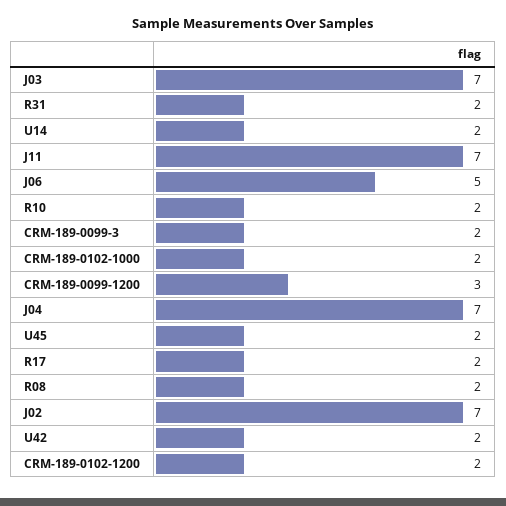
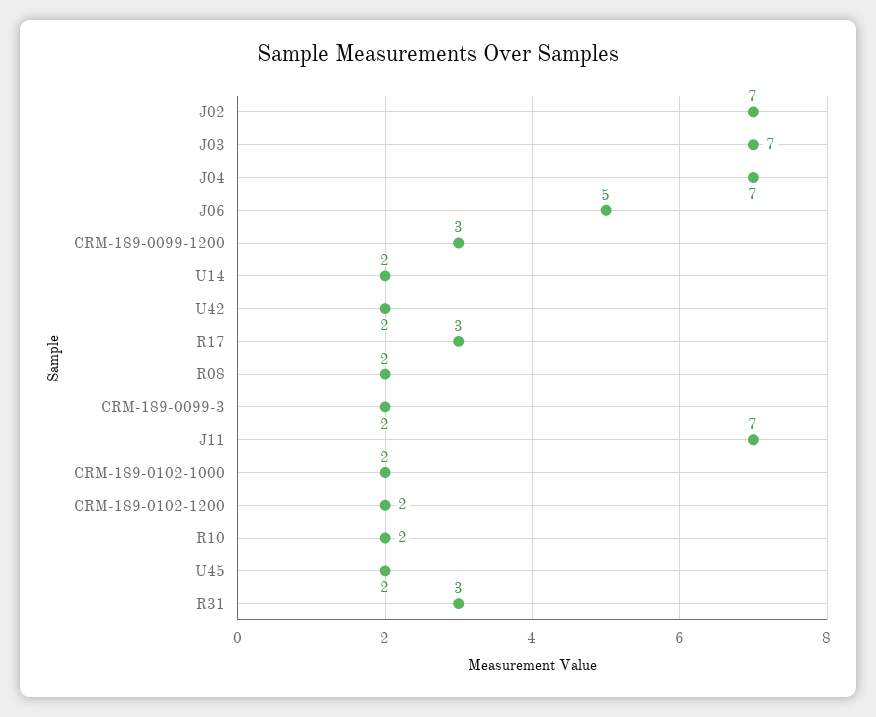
  {
    "J03": 7,
-   "R31": 2,
+   "R31": 3,
    "U14": 2,
    "J11": 7,
    "J06": 5,
    "R10": 2,
    "CRM-189-0099-3": 2,
    "CRM-189-0102-1000": 2,
    "CRM-189-0099-1200": 3,
    "J04": 7,
    "U45": 2,
-   "R17": 2,
+   "R17": 3,
    "R08": 2,
    "J02": 7,
    "U42": 2,
    "CRM-189-0102-1200": 2
  }

